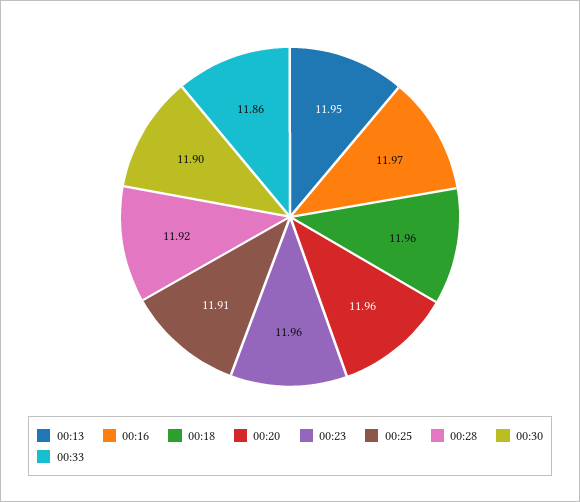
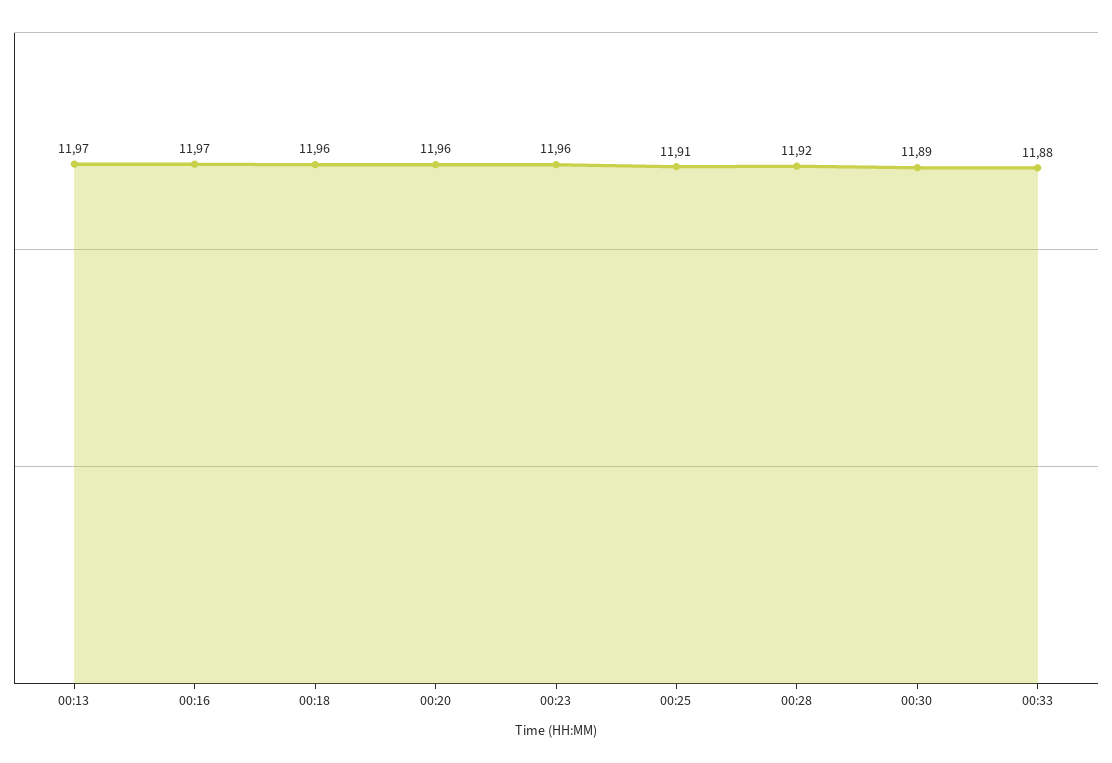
  {
-   "00:13": 11.95,
+   "00:13": 11.97,
    "00:16": 11.97,
    "00:18": 11.96,
    "00:20": 11.96,
    "00:23": 11.96,
    "00:25": 11.91,
    "00:28": 11.92,
-   "00:30": 11.9,
+   "00:30": 11.89,
-   "00:33": 11.86
+   "00:33": 11.88
  }

